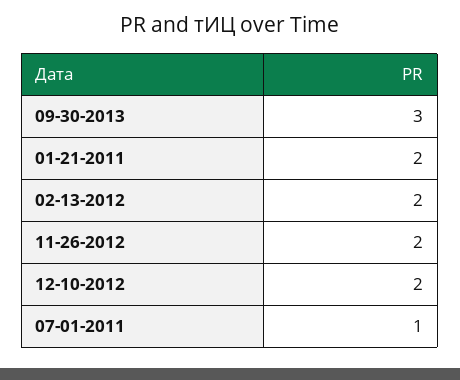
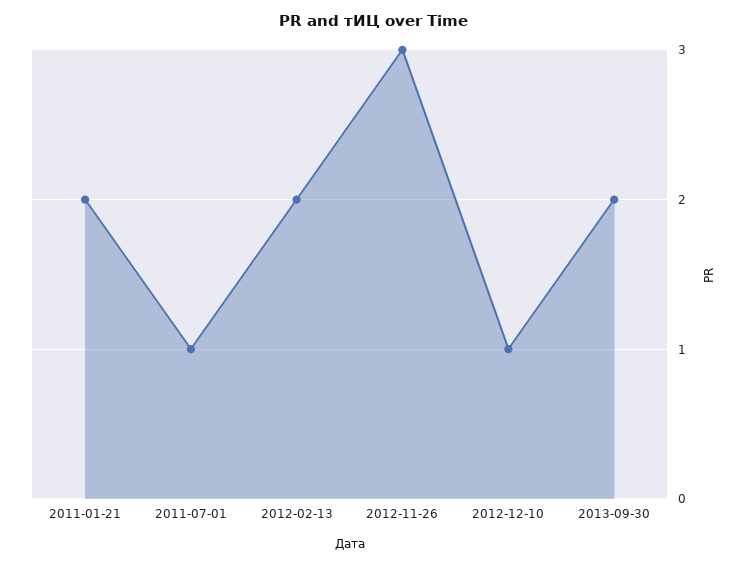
  {
-   "09-30-2013": 3,
+   "09-30-2013": 2,
    "01-21-2011": 2,
    "02-13-2012": 2,
-   "11-26-2012": 2,
+   "11-26-2012": 3,
-   "12-10-2012": 2,
+   "12-10-2012": 1,
    "07-01-2011": 1
  }

